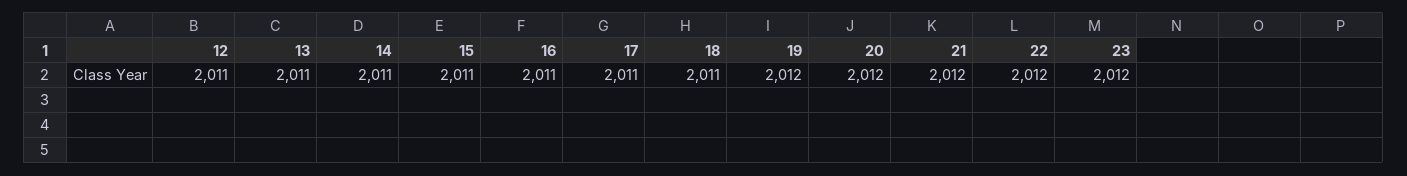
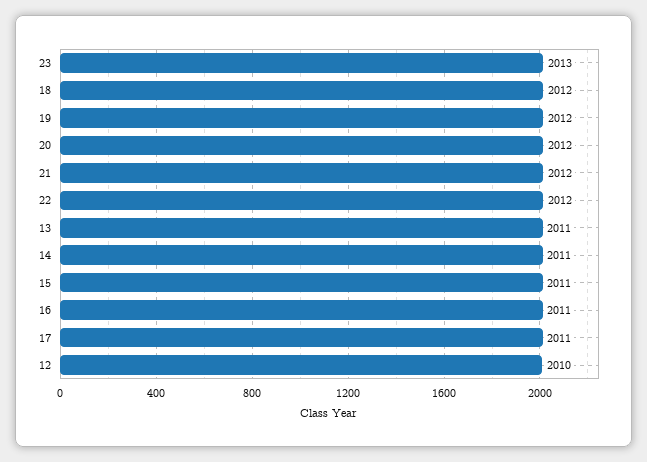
  {
-   "12": 2011,
+   "12": 2010,
    "13": 2011,
    "14": 2011,
    "15": 2011,
    "16": 2011,
    "17": 2011,
-   "18": 2011,
+   "18": 2012,
    "19": 2012,
    "20": 2012,
    "21": 2012,
    "22": 2012,
-   "23": 2012
+   "23": 2013
  }

